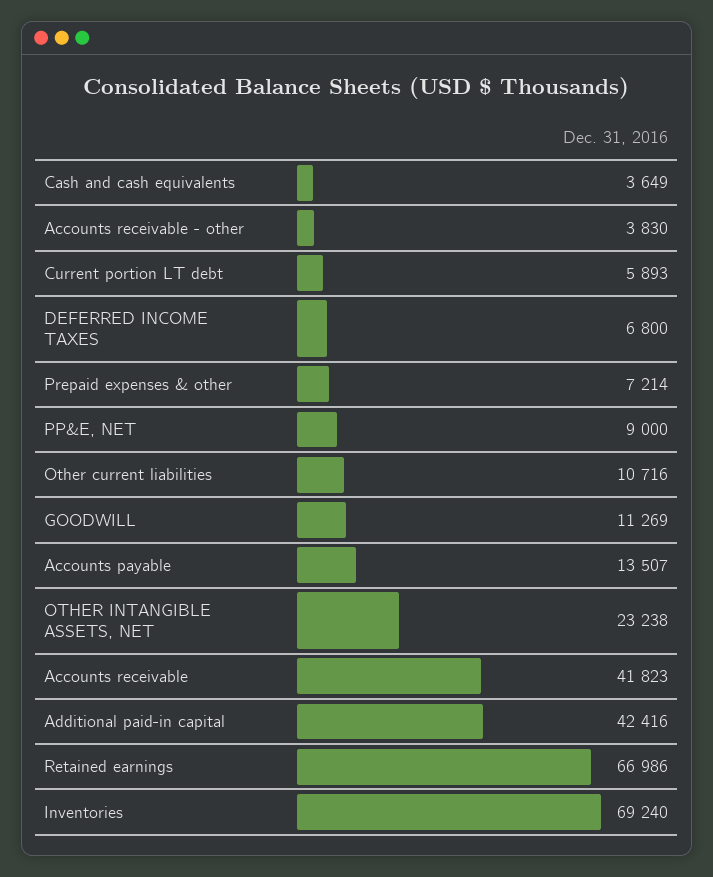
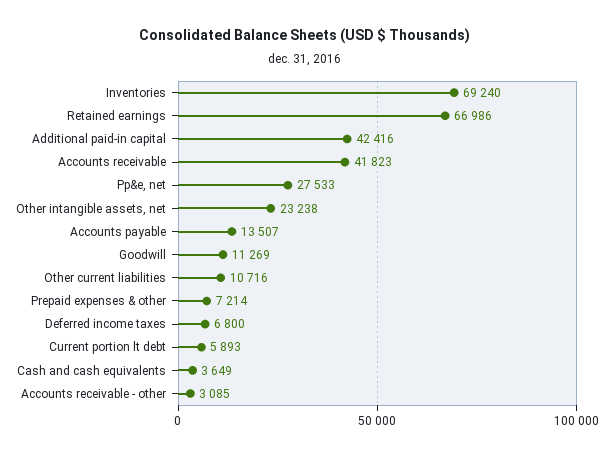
  {
    "Cash and cash equivalents": 3649,
-   "Accounts receivable - other": 3830,
+   "Accounts receivable - other": 3085,
    "Current portion LT debt": 5893,
    "DEFERRED INCOME TAXES": 6800,
    "Prepaid expenses & other": 7214,
-   "PP&E, NET": 9000,
+   "PP&E, NET": 27533,
    "Other current liabilities": 10716,
    "GOODWILL": 11269,
    "Accounts payable": 13507,
    "OTHER INTANGIBLE ASSETS, NET": 23238,
    "Accounts receivable": 41823,
    "Additional paid-in capital": 42416,
    "Retained earnings": 66986,
    "Inventories": 69240
  }

